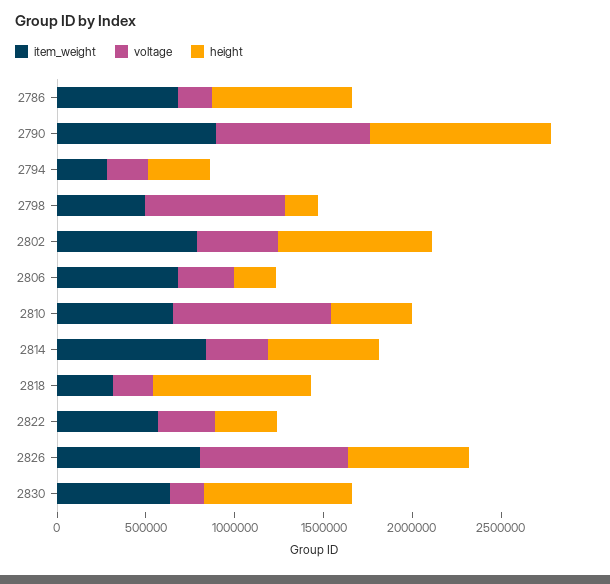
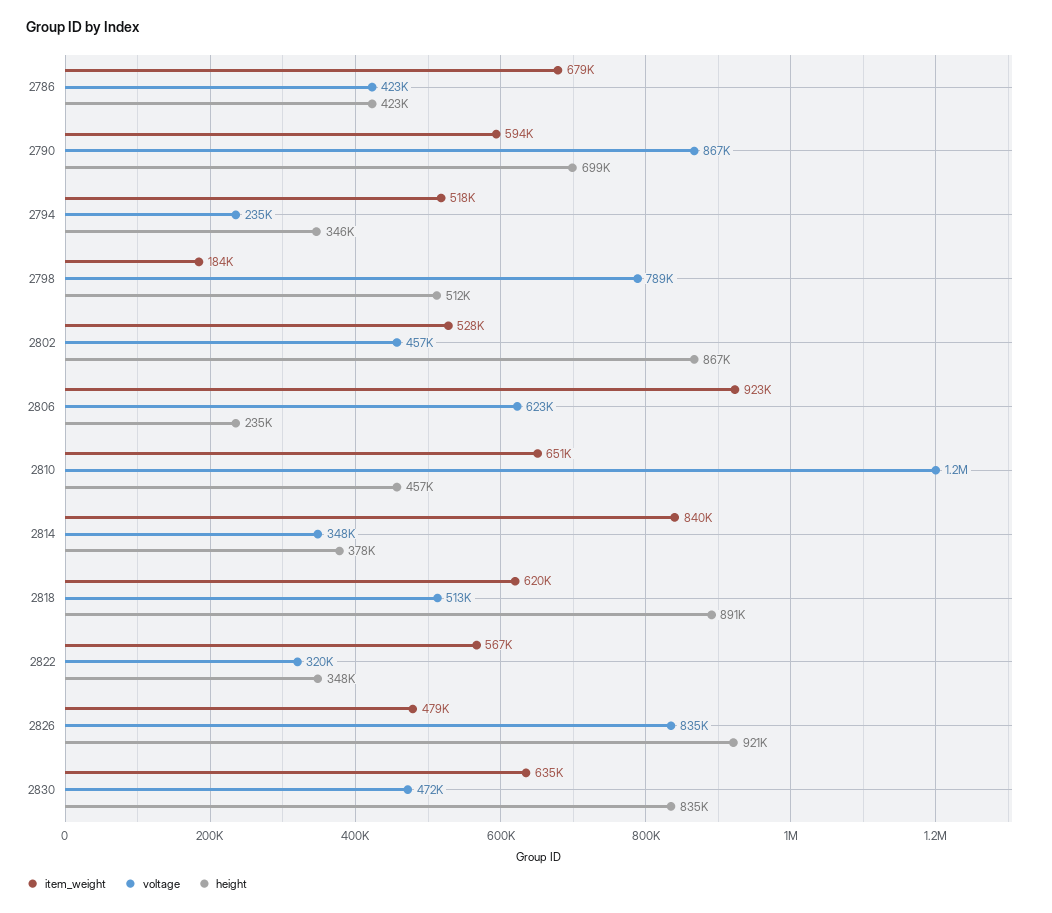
  {
    "item_weight": {
      "2786": 679000,
-     "2790": 900000,
+     "2790": 594000,
-     "2794": 300000,
+     "2794": 518000,
-     "2798": 500000,
+     "2798": 184000,
-     "2802": 800000,
+     "2802": 528000,
-     "2806": 700000,
+     "2806": 923000,
      "2810": 651000,
      "2814": 840000,
-     "2818": 300000,
+     "2818": 620000,
      "2822": 567000,
-     "2826": 800000,
+     "2826": 479000,
      "2830": 635000
    },
    "voltage": {
-     "2786": 200000,
+     "2786": 423000,
      "2790": 867000,
      "2794": 235000,
      "2798": 789000,
      "2802": 457000,
-     "2806": 300000,
+     "2806": 623000,
-     "2810": 900000,
+     "2810": 1200000,
      "2814": 348000,
-     "2818": 200000,
+     "2818": 513000,
      "2822": 320000,
      "2826": 835000,
-     "2830": 200000
+     "2830": 472000
    },
    "height": {
-     "2786": 800000,
+     "2786": 423000,
-     "2790": 1000000,
+     "2790": 699000,
      "2794": 346000,
-     "2798": 200000,
+     "2798": 512000,
      "2802": 867000,
      "2806": 235000,
      "2810": 457000,
-     "2814": 600000,
+     "2814": 378000,
      "2818": 891000,
      "2822": 348000,
-     "2826": 700000,
+     "2826": 921000,
      "2830": 835000
    }
  }

